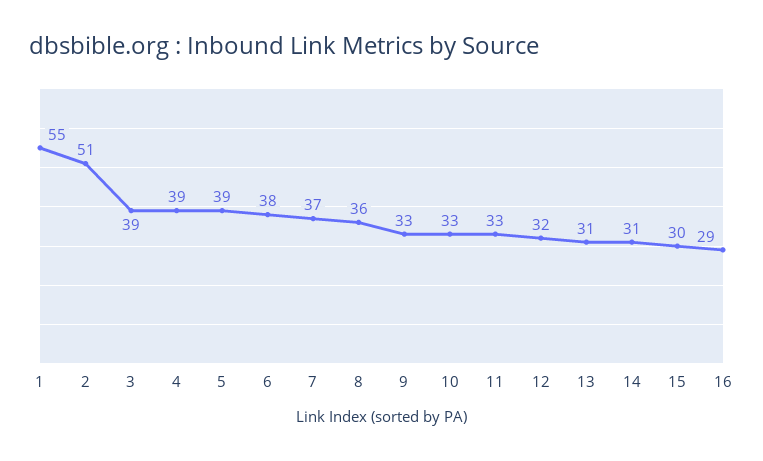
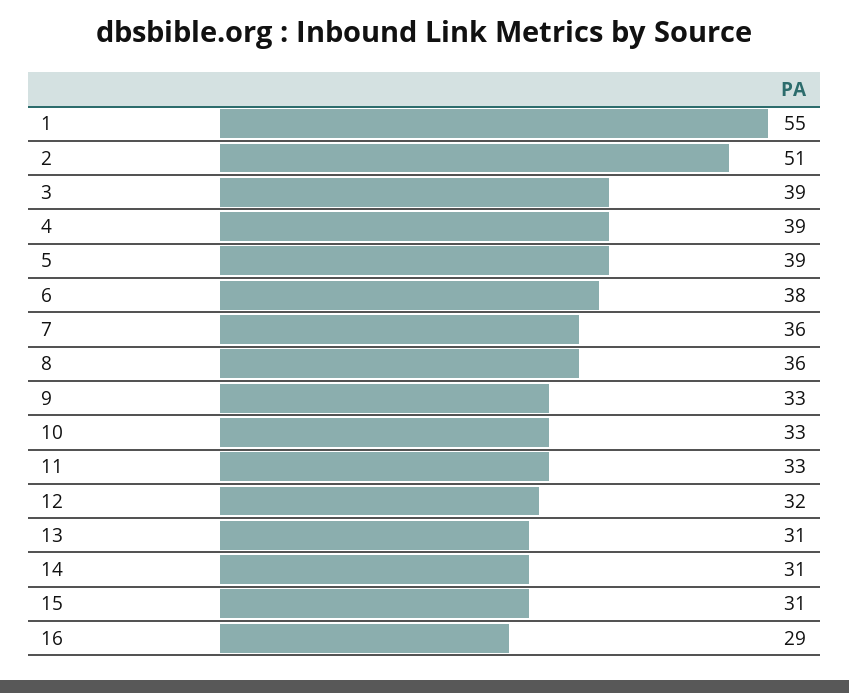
  {
    "1": 55,
    "2": 51,
    "3": 39,
    "4": 39,
    "5": 39,
    "6": 38,
-   "7": 37,
+   "7": 36,
    "8": 36,
    "9": 33,
    "10": 33,
    "11": 33,
    "12": 32,
    "13": 31,
    "14": 31,
-   "15": 30,
+   "15": 31,
    "16": 29
  }

